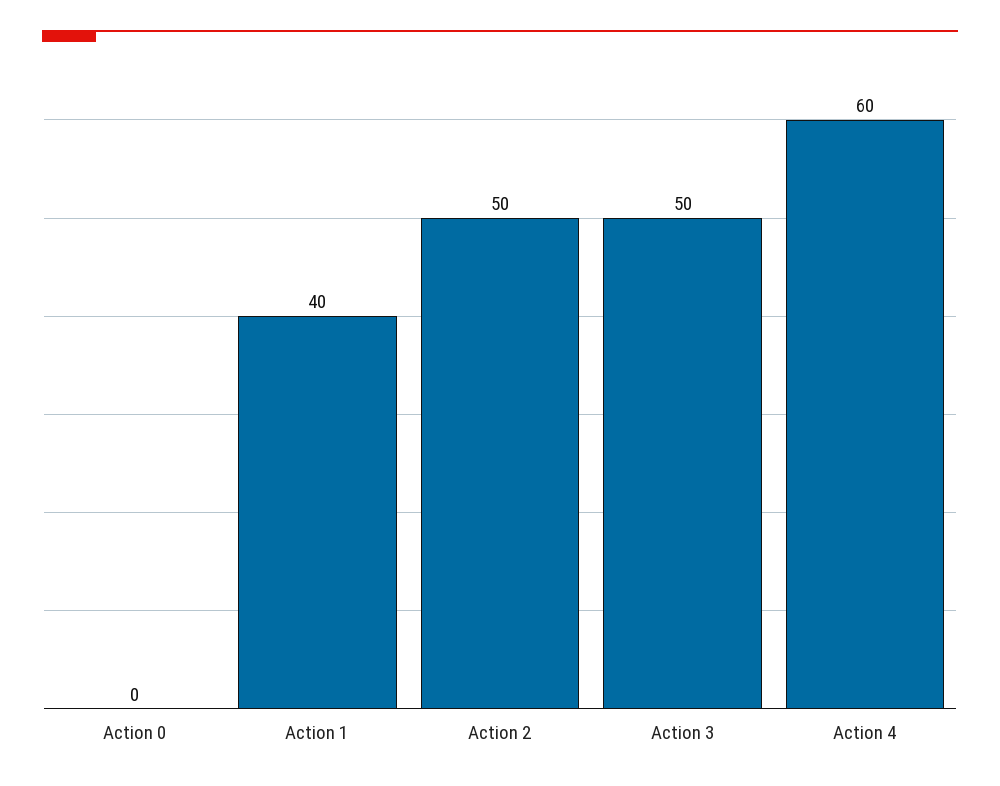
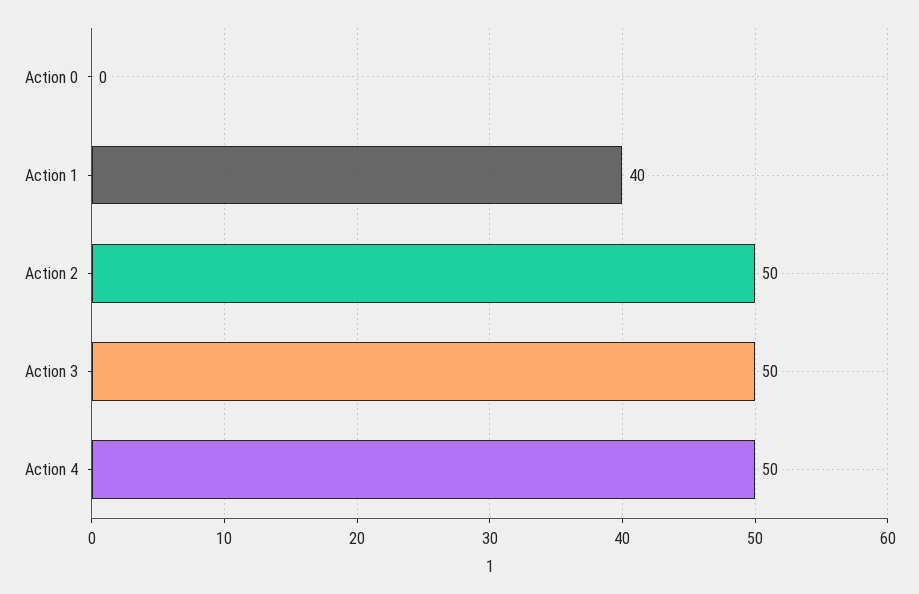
  {
    "Action 0": 0,
    "Action 1": 40,
    "Action 2": 50,
    "Action 3": 50,
-   "Action 4": 60
+   "Action 4": 50
  }

